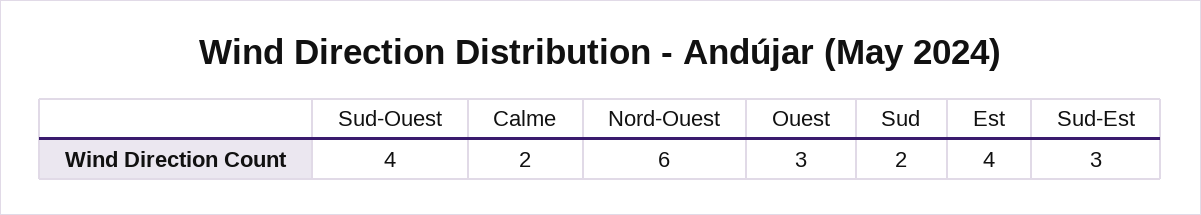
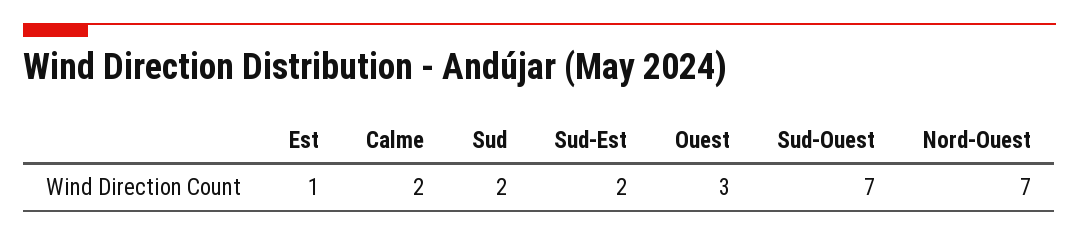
  {
-   "Sud-Ouest": 4,
+   "Sud-Ouest": 7,
    "Calme": 2,
-   "Nord-Ouest": 6,
+   "Nord-Ouest": 7,
    "Ouest": 3,
    "Sud": 2,
-   "Est": 4,
+   "Est": 1,
-   "Sud-Est": 3
+   "Sud-Est": 2
  }

